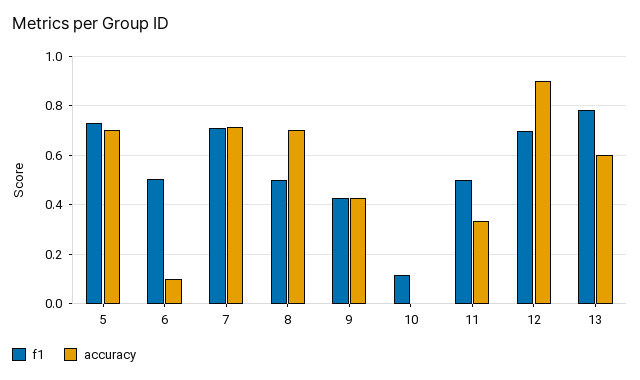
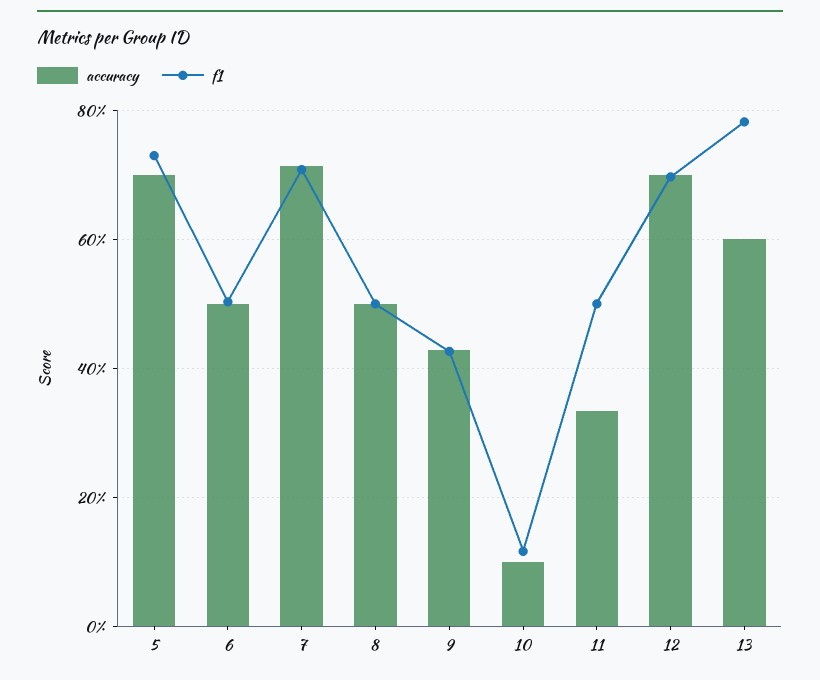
  {
    "f1": {
      "5": 0.72,
      "6": 0.5,
      "7": 0.7,
      "8": 0.5,
      "9": 0.42,
      "10": 0.12,
      "11": 0.5,
      "12": 0.7,
      "13": 0.78
    },
    "accuracy": {
      "5": 0.7,
-     "6": 0.1,
+     "6": 0.5,
      "7": 0.72,
-     "8": 0.7,
+     "8": 0.5,
      "9": 0.42,
-     "10": 0,
+     "10": 0.1,
      "11": 0.34,
-     "12": 0.9,
+     "12": 0.7,
      "13": 0.6
    }
  }

